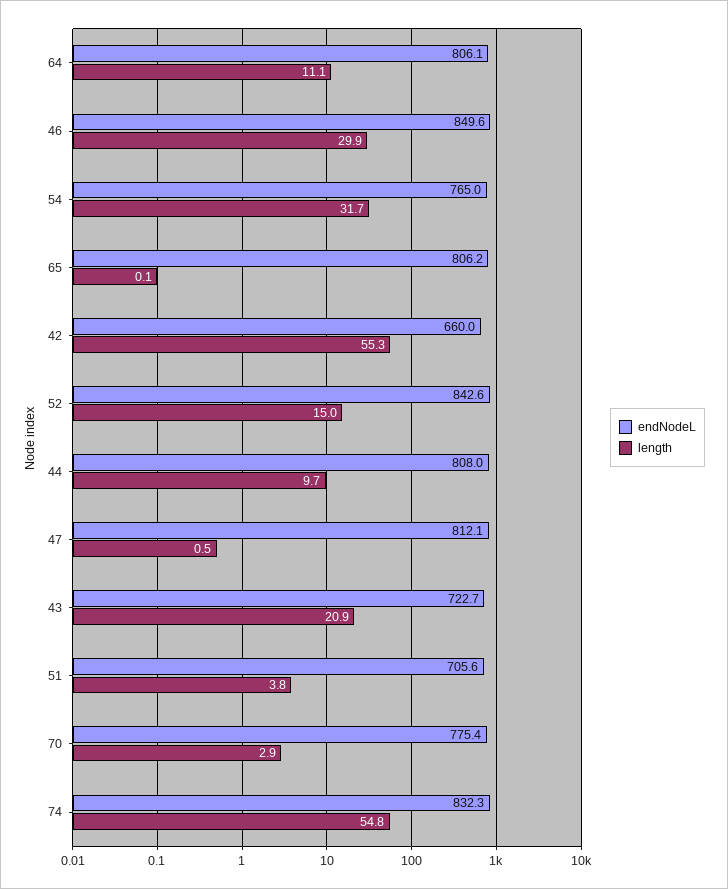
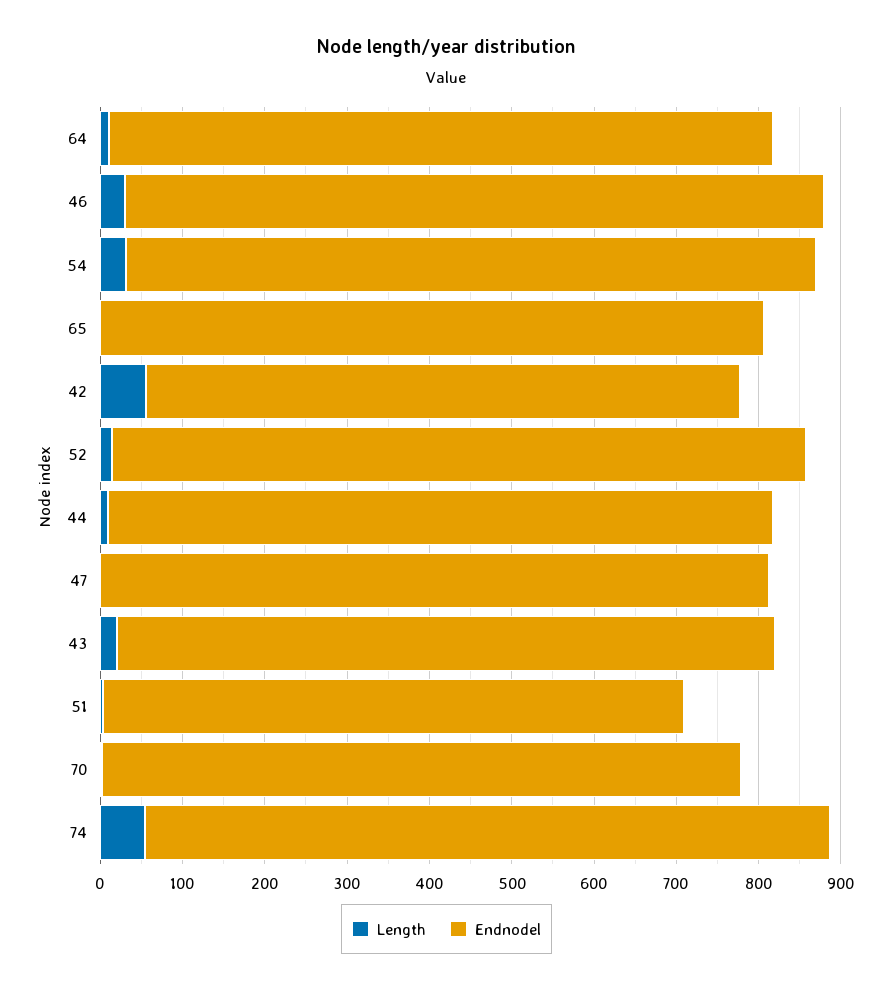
  {
    "endNodeL": {
      "64": 806.1,
      "46": 849.6,
-     "54": 765,
+     "54": 840,
      "65": 806.2,
-     "42": 660,
+     "42": 720,
      "52": 842.6,
      "44": 808,
      "47": 812.1,
-     "43": 722.7,
+     "43": 800,
      "51": 705.6,
      "70": 775.4,
      "74": 832.3
    },
    "length": {
      "64": 11.1,
      "46": 29.9,
      "54": 31.7,
      "65": 0.1,
      "42": 55.3,
      "52": 15,
      "44": 9.7,
      "47": 0.5,
      "43": 20.9,
      "51": 3.8,
      "70": 2.9,
      "74": 54.8
    }
  }

